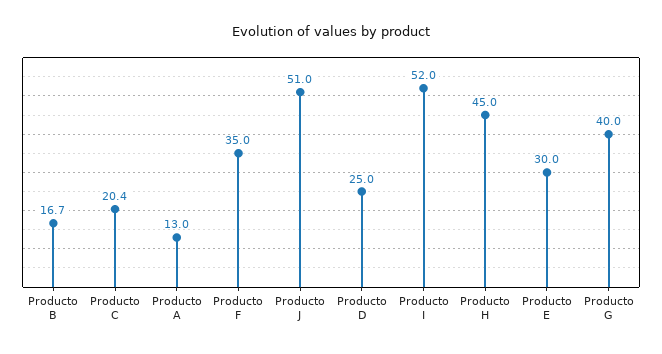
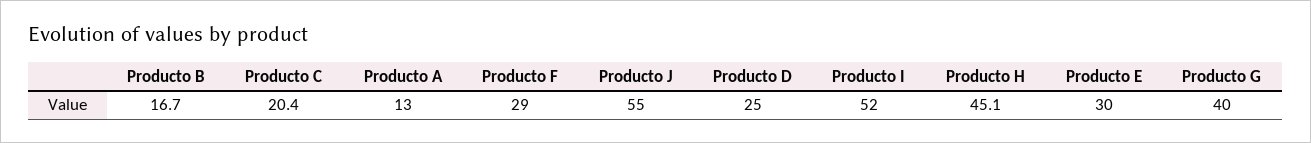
  {
    "Producto B": 16.7,
    "Producto C": 20.4,
    "Producto A": 13,
-   "Producto F": 35,
+   "Producto F": 29,
-   "Producto J": 51,
+   "Producto J": 55,
    "Producto D": 25,
    "Producto I": 52,
-   "Producto H": 45,
+   "Producto H": 45.1,
    "Producto E": 30,
    "Producto G": 40
  }

